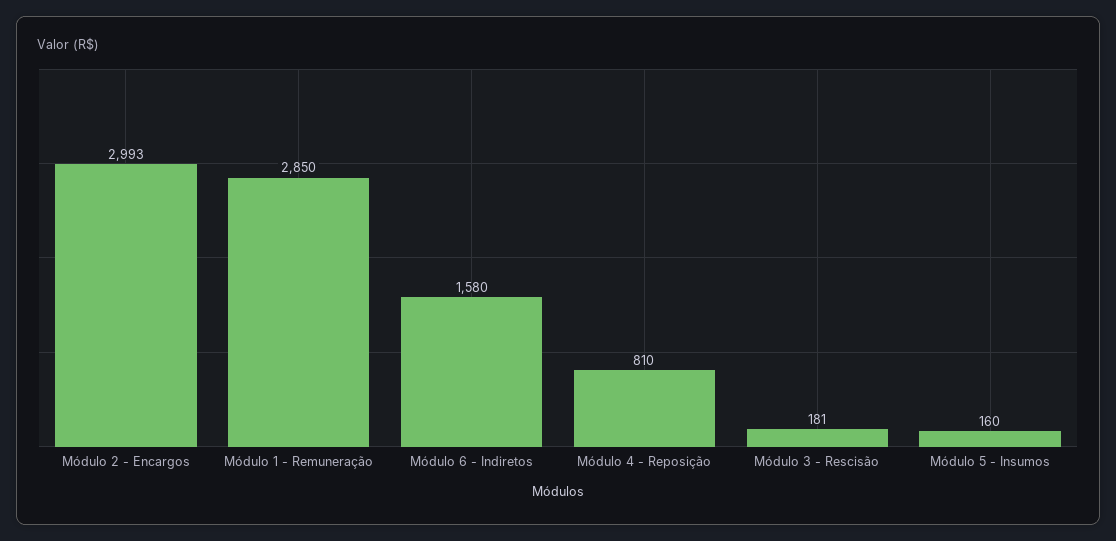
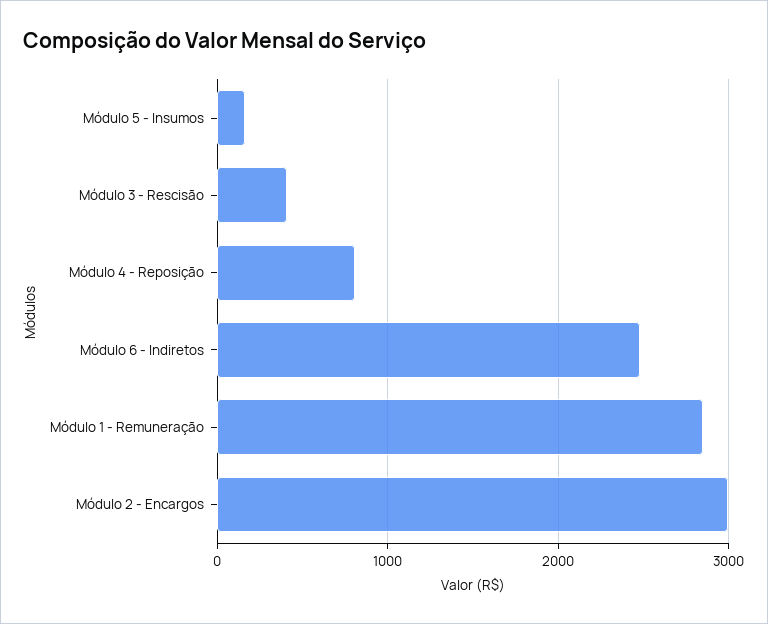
  {
    "Módulo 2 - Encargos": 2993,
    "Módulo 1 - Remuneração": 2850,
-   "Módulo 6 - Indiretos": 1580,
+   "Módulo 6 - Indiretos": 2500,
    "Módulo 4 - Reposição": 810,
-   "Módulo 3 - Rescisão": 181,
+   "Módulo 3 - Rescisão": 400,
    "Módulo 5 - Insumos": 160
  }

